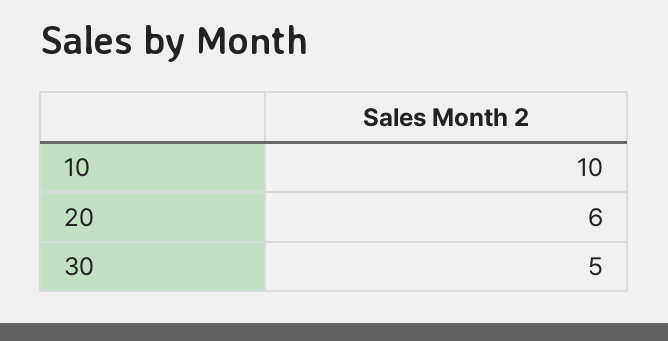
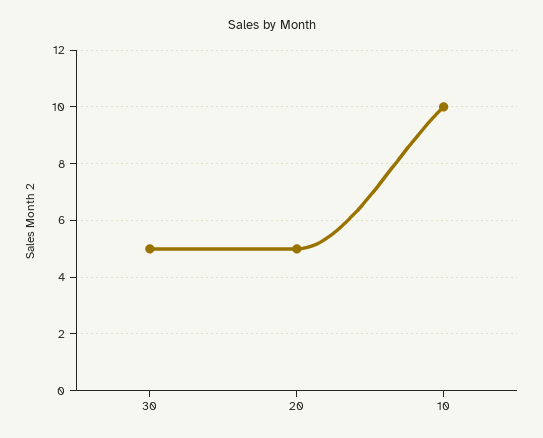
  {
    "10": 10,
-   "20": 6,
+   "20": 5,
    "30": 5
  }

